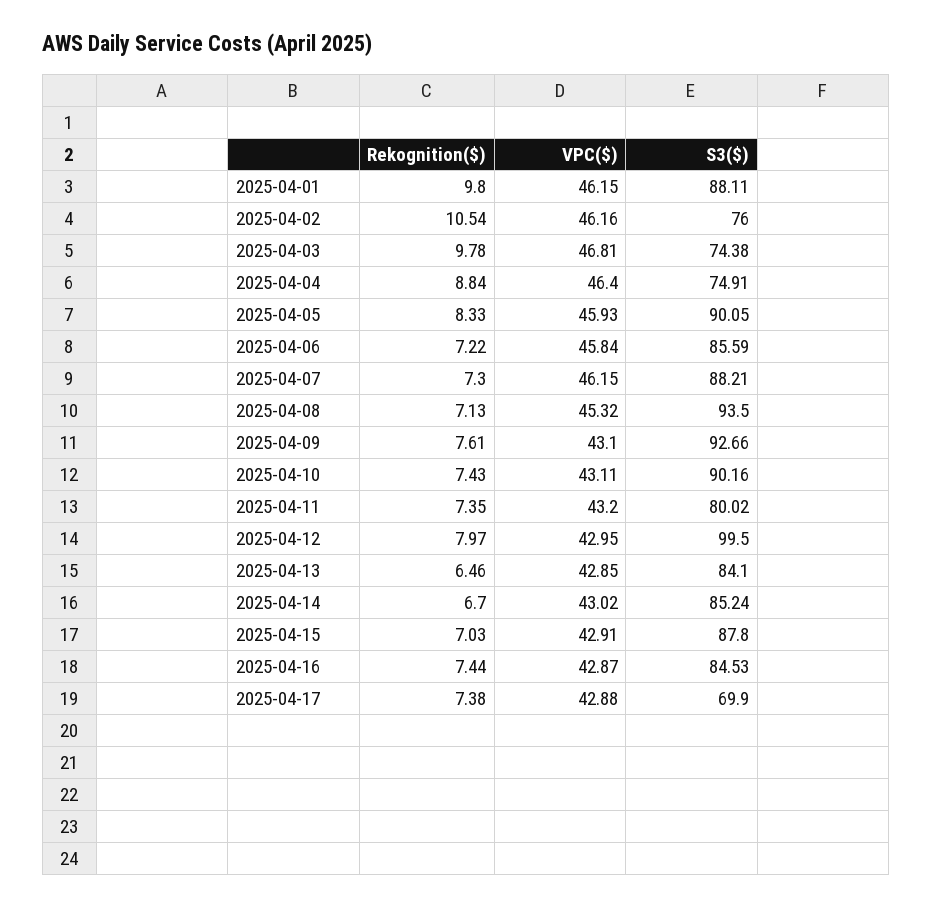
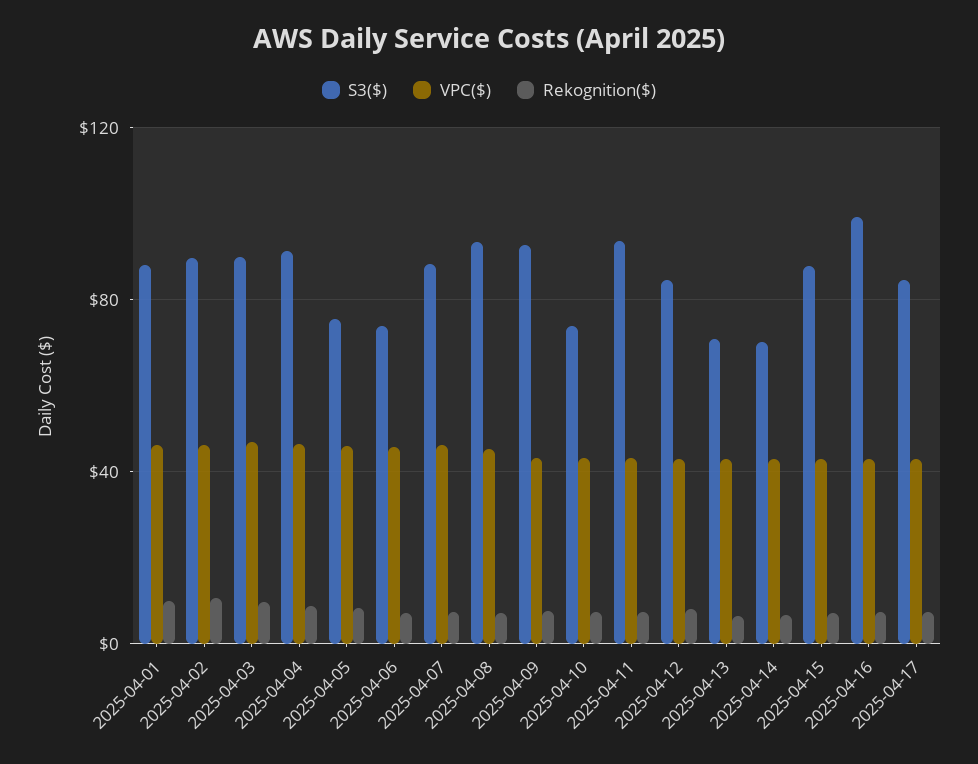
  {
    "Rekognition($)": {
      "2025-04-01": 9.8,
      "2025-04-02": 10.54,
      "2025-04-03": 9.78,
      "2025-04-04": 8.84,
      "2025-04-05": 8.33,
      "2025-04-06": 7.22,
      "2025-04-07": 7.3,
      "2025-04-08": 7.13,
      "2025-04-09": 7.61,
      "2025-04-10": 7.43,
      "2025-04-11": 7.35,
      "2025-04-12": 7.97,
      "2025-04-13": 6.46,
      "2025-04-14": 6.7,
      "2025-04-15": 7.03,
      "2025-04-16": 7.44,
      "2025-04-17": 7.38
    },
    "VPC($)": {
      "2025-04-01": 46.15,
      "2025-04-02": 46.16,
      "2025-04-03": 46.81,
      "2025-04-04": 46.4,
      "2025-04-05": 45.93,
      "2025-04-06": 45.84,
      "2025-04-07": 46.15,
      "2025-04-08": 45.32,
      "2025-04-09": 43.1,
      "2025-04-10": 43.11,
      "2025-04-11": 43.2,
      "2025-04-12": 42.95,
      "2025-04-13": 42.85,
      "2025-04-14": 43.02,
      "2025-04-15": 42.91,
      "2025-04-16": 42.87,
      "2025-04-17": 42.88
    },
    "S3($)": {
      "2025-04-01": 88.11,
-     "2025-04-02": 76,
+     "2025-04-02": 90,
-     "2025-04-03": 74.38,
+     "2025-04-03": 90,
-     "2025-04-04": 74.91,
+     "2025-04-04": 90,
-     "2025-04-05": 90.05,
+     "2025-04-05": 75,
-     "2025-04-06": 85.59,
+     "2025-04-06": 75,
      "2025-04-07": 88.21,
      "2025-04-08": 93.5,
      "2025-04-09": 92.66,
-     "2025-04-10": 90.16,
+     "2025-04-10": 75,
-     "2025-04-11": 80.02,
+     "2025-04-11": 95,
-     "2025-04-12": 99.5,
+     "2025-04-12": 85,
-     "2025-04-13": 84.1,
+     "2025-04-13": 70,
-     "2025-04-14": 85.24,
+     "2025-04-14": 70,
      "2025-04-15": 87.8,
-     "2025-04-16": 84.53,
+     "2025-04-16": 100,
-     "2025-04-17": 69.9
+     "2025-04-17": 85
    }
  }

